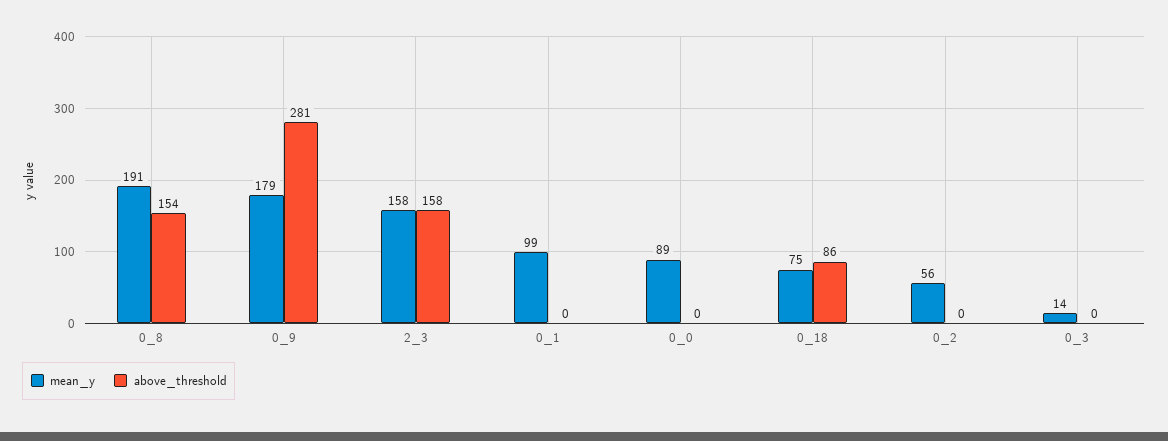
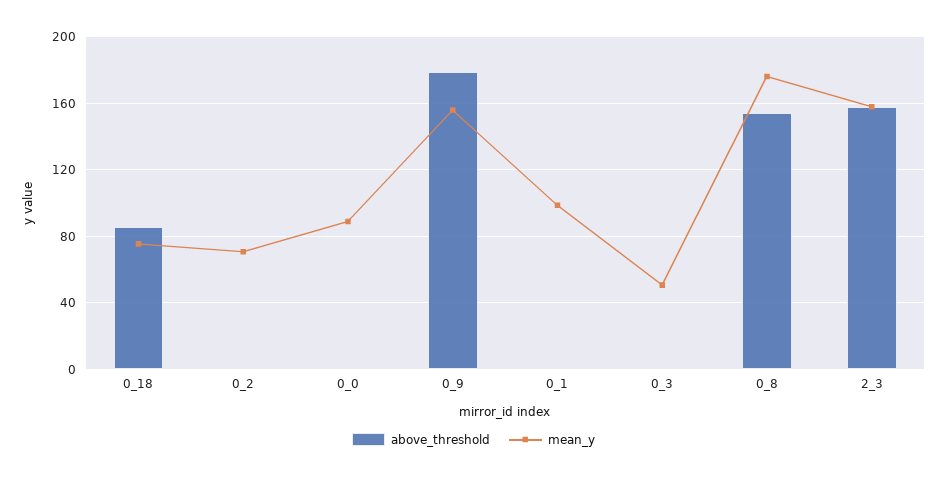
  {
    "mean_y": {
-     "0_8": 191,
+     "0_8": 175,
-     "0_9": 179,
+     "0_9": 155,
      "2_3": 158,
      "0_1": 99,
      "0_0": 89,
      "0_18": 75,
-     "0_2": 56,
+     "0_2": 70,
-     "0_3": 14
+     "0_3": 50
    },
    "above_threshold": {
      "0_8": 154,
-     "0_9": 281,
+     "0_9": 180,
      "2_3": 158,
      "0_1": 0,
      "0_0": 0,
      "0_18": 86,
      "0_2": 0,
      "0_3": 0
    }
  }

